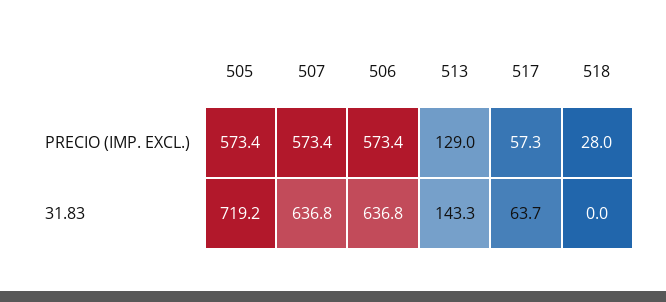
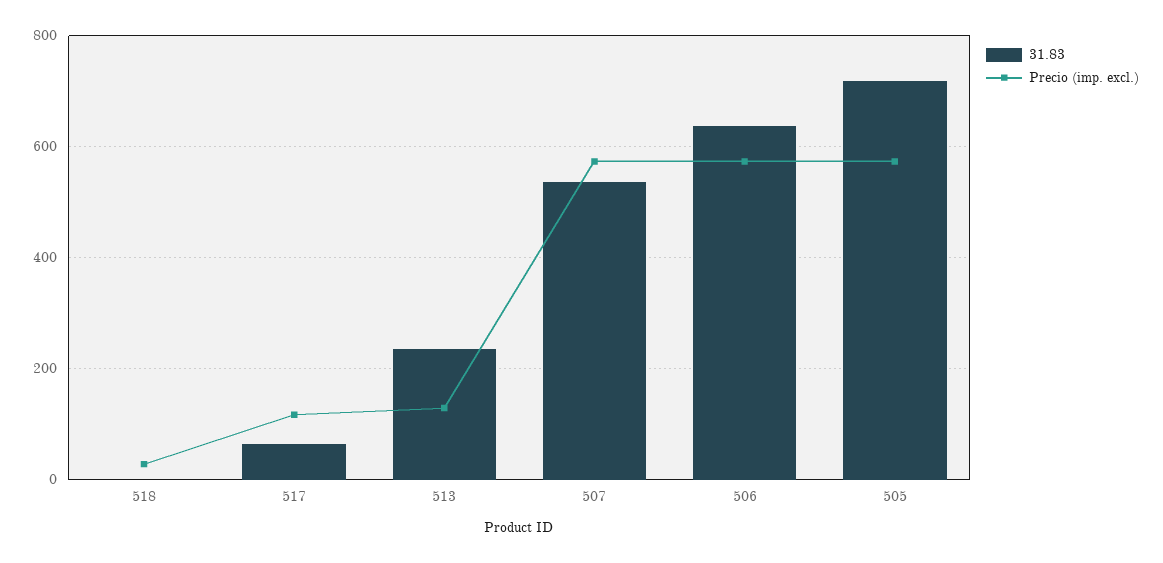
  {
    "PRECIO (IMP. EXCL.)": {
      "505": 573.4,
      "507": 573.4,
      "506": 573.4,
      "513": 129,
-     "517": 57.3,
+     "517": 120,
      "518": 28
    },
    "31.83": {
      "505": 719.2,
-     "507": 636.8,
+     "507": 540,
      "506": 636.8,
-     "513": 143.3,
+     "513": 240,
      "517": 63.7,
      "518": 0
    }
  }

